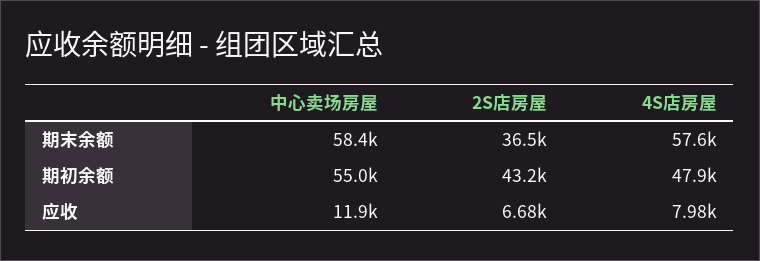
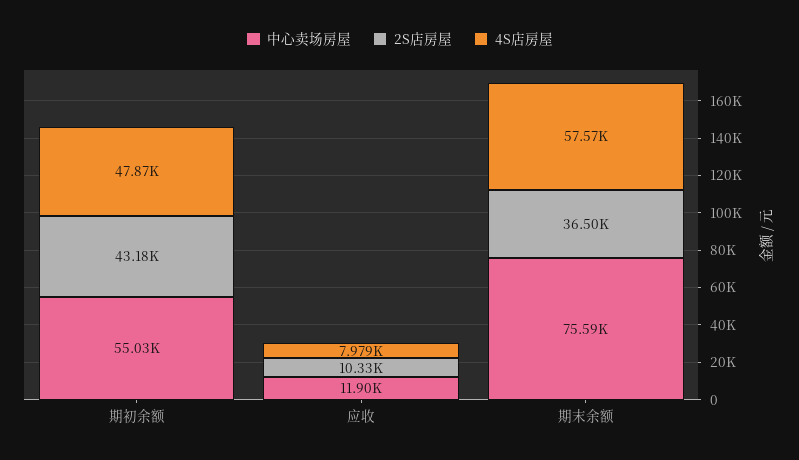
  {
    "中心卖场房屋": {
-     "期末余额": 58400,
+     "期末余额": 75590,
      "期初余额": 55030,
      "应收": 11900
    },
    "2S店房屋": {
      "期末余额": 36500,
      "期初余额": 43180,
-     "应收": 6680
+     "应收": 10330
    },
    "4S店房屋": {
      "期末余额": 57570,
      "期初余额": 47870,
      "应收": 7979
    }
  }

